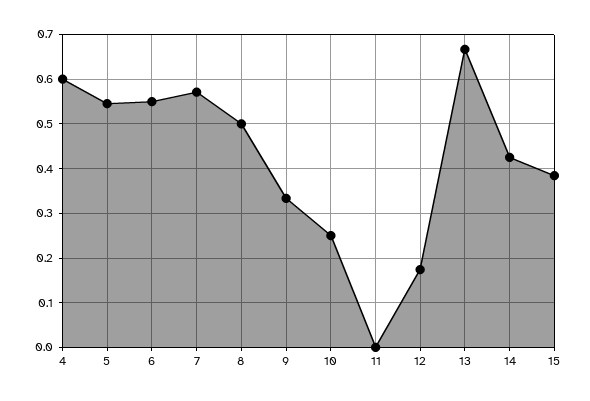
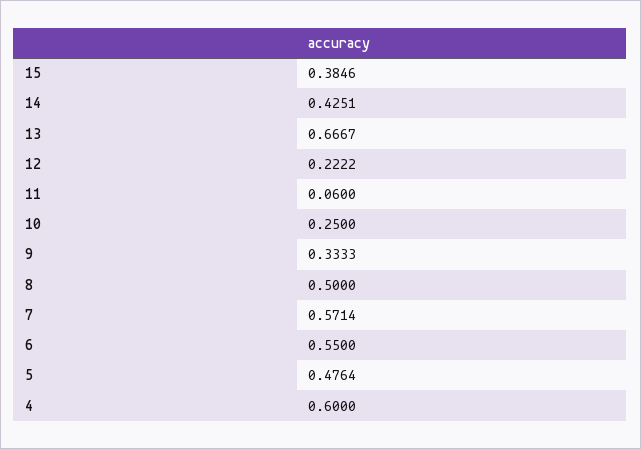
  {
    "4": 0.6,
-   "5": 0.54,
+   "5": 0.4764,
    "6": 0.55,
    "7": 0.5714,
    "8": 0.5,
    "9": 0.3333,
    "10": 0.25,
-   "11": 0,
+   "11": 0.06,
-   "12": 0.18,
+   "12": 0.2222,
    "13": 0.6667,
    "14": 0.4251,
    "15": 0.3846
  }

